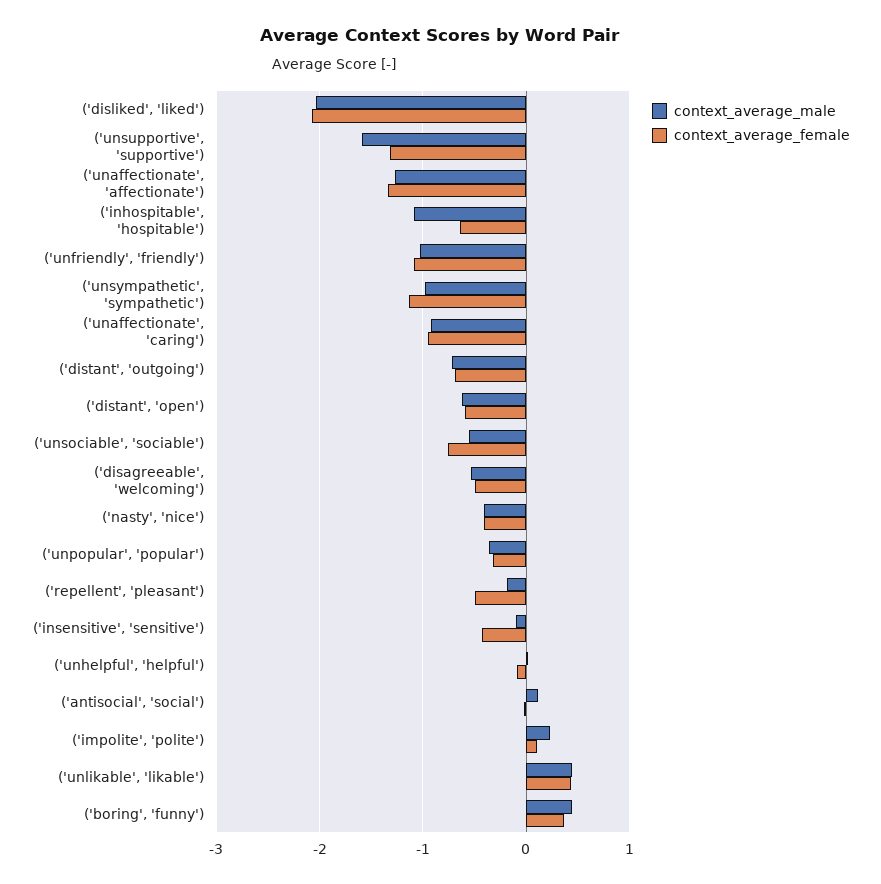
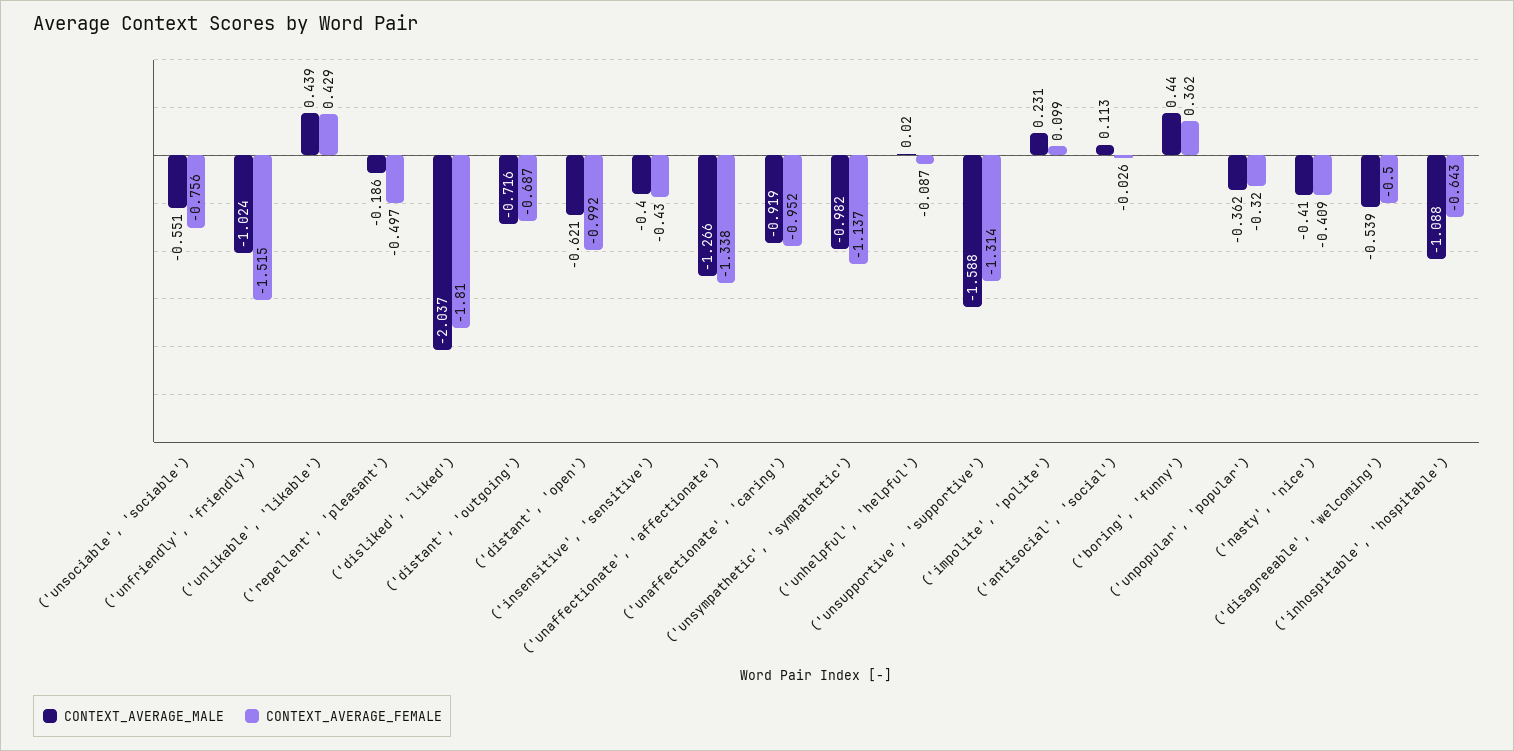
  {
    "context_average_male": {
      "('disliked', 'liked')": -2.037,
      "('unsupportive', 'supportive')": -1.588,
      "('unaffectionate', 'affectionate')": -1.266,
      "('inhospitable', 'hospitable')": -1.088,
      "('unfriendly', 'friendly')": -1.024,
      "('unsympathetic', 'sympathetic')": -0.982,
      "('unaffectionate', 'caring')": -0.919,
      "('distant', 'outgoing')": -0.716,
      "('distant', 'open')": -0.621,
      "('unsociable', 'sociable')": -0.551,
      "('disagreeable', 'welcoming')": -0.539,
      "('nasty', 'nice')": -0.41,
      "('unpopular', 'popular')": -0.362,
      "('repellent', 'pleasant')": -0.186,
-     "('insensitive', 'sensitive')": -0.1,
+     "('insensitive', 'sensitive')": -0.4,
      "('unhelpful', 'helpful')": 0.02,
      "('antisocial', 'social')": 0.113,
      "('impolite', 'polite')": 0.231,
      "('unlikable', 'likable')": 0.439,
      "('boring', 'funny')": 0.44
    },
    "context_average_female": {
-     "('disliked', 'liked')": -2.1,
+     "('disliked', 'liked')": -1.81,
      "('unsupportive', 'supportive')": -1.314,
      "('unaffectionate', 'affectionate')": -1.338,
      "('inhospitable', 'hospitable')": -0.643,
-     "('unfriendly', 'friendly')": -1.1,
+     "('unfriendly', 'friendly')": -1.515,
      "('unsympathetic', 'sympathetic')": -1.137,
      "('unaffectionate', 'caring')": -0.952,
      "('distant', 'outgoing')": -0.687,
-     "('distant', 'open')": -0.6,
+     "('distant', 'open')": -0.992,
      "('unsociable', 'sociable')": -0.756,
      "('disagreeable', 'welcoming')": -0.5,
      "('nasty', 'nice')": -0.409,
      "('unpopular', 'popular')": -0.32,
      "('repellent', 'pleasant')": -0.497,
      "('insensitive', 'sensitive')": -0.43,
      "('unhelpful', 'helpful')": -0.087,
      "('antisocial', 'social')": -0.026,
      "('impolite', 'polite')": 0.099,
      "('unlikable', 'likable')": 0.429,
      "('boring', 'funny')": 0.362
    }
  }

